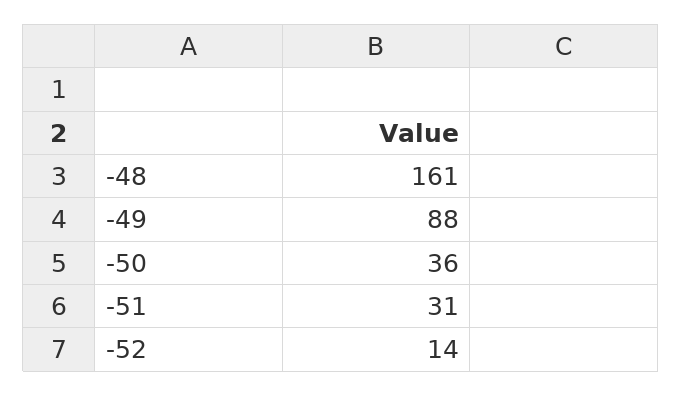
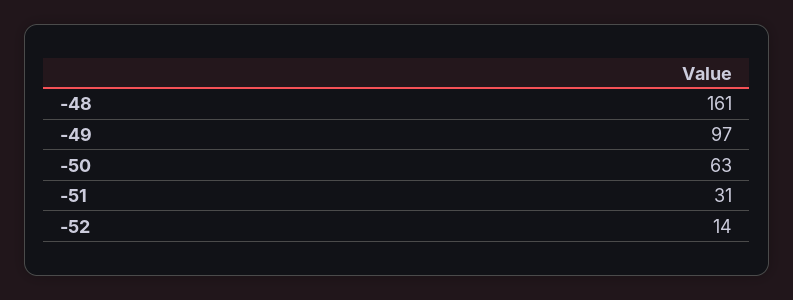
  {
    "-48": 161,
-   "-49": 88,
+   "-49": 97,
-   "-50": 36,
+   "-50": 63,
    "-51": 31,
    "-52": 14
  }

